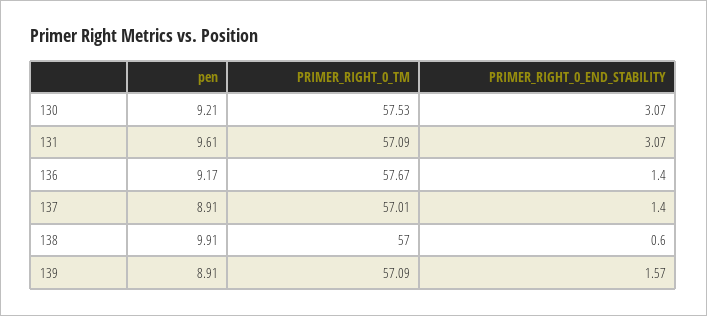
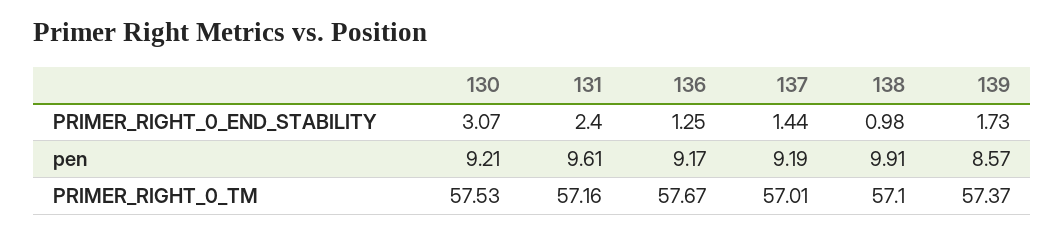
  {
    "pen": {
      "130": 9.21,
      "131": 9.61,
      "136": 9.17,
-     "137": 8.91,
+     "137": 9.19,
      "138": 9.91,
-     "139": 8.91
+     "139": 8.57
    },
    "PRIMER_RIGHT_0_TM": {
      "130": 57.53,
-     "131": 57.09,
+     "131": 57.16,
      "136": 57.67,
      "137": 57.01,
-     "138": 57,
+     "138": 57.1,
-     "139": 57.09
+     "139": 57.37
    },
    "PRIMER_RIGHT_0_END_STABILITY": {
      "130": 3.07,
-     "131": 3.07,
+     "131": 2.4,
-     "136": 1.4,
+     "136": 1.25,
-     "137": 1.4,
+     "137": 1.44,
-     "138": 0.6,
+     "138": 0.98,
-     "139": 1.57
+     "139": 1.73
    }
  }

